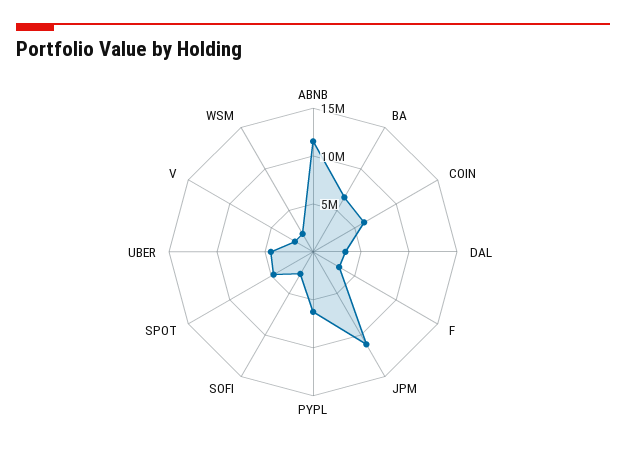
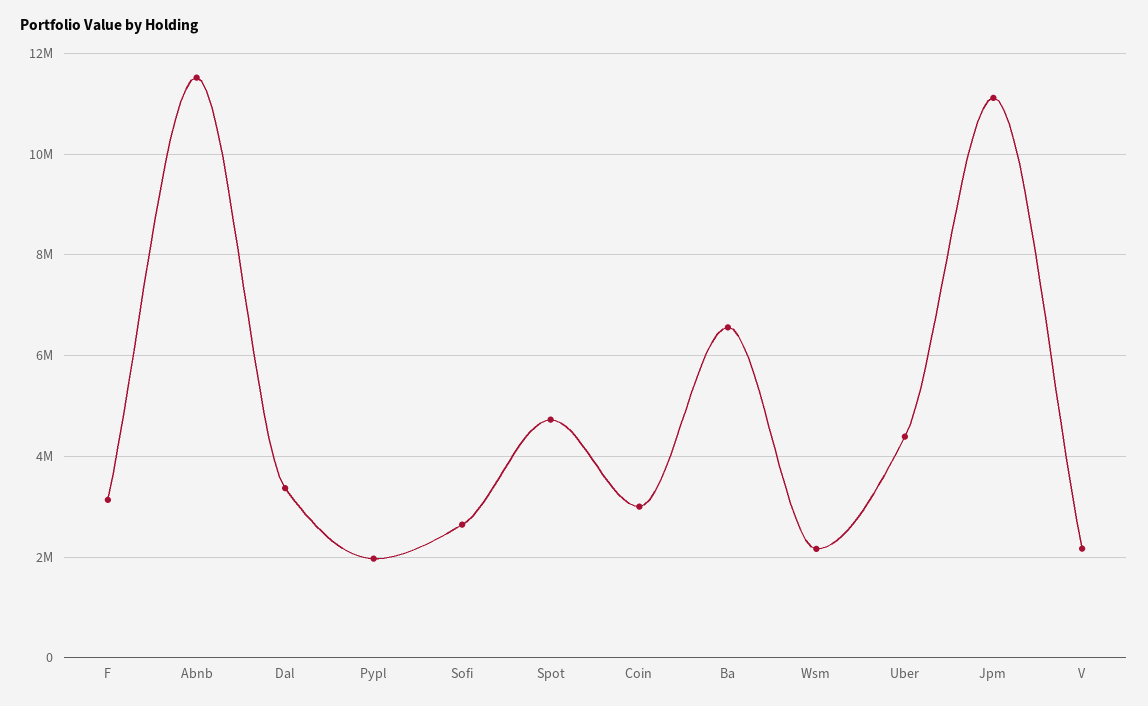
  {
    "ABNB": 11600000,
    "BA": 6600000,
-   "COIN": 6000000,
+   "COIN": 3000000,
    "DAL": 3400000,
    "F": 3200000,
    "JPM": 11200000,
-   "PYPL": 6000000,
+   "PYPL": 2000000,
    "SOFI": 2600000,
    "SPOT": 4800000,
    "UBER": 4400000,
    "V": 2200000,
    "WSM": 2200000
  }

